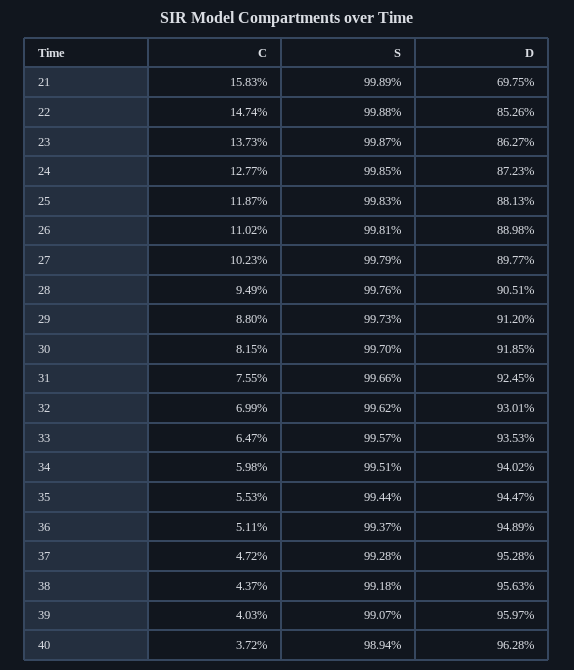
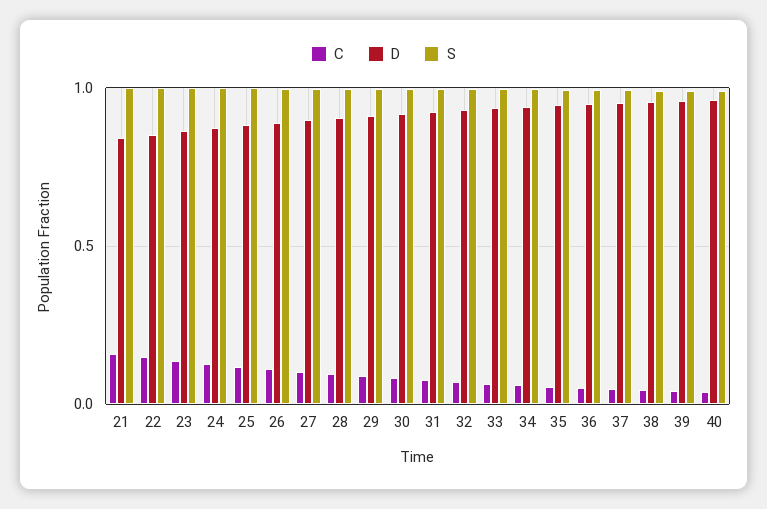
  {
    "C": {
      "21": 0.1583,
      "22": 0.1474,
      "23": 0.1373,
      "24": 0.1277,
      "25": 0.1187,
      "26": 0.1102,
      "27": 0.1023,
      "28": 0.0949,
      "29": 0.088,
      "30": 0.0815,
      "31": 0.0755,
      "32": 0.0699,
      "33": 0.0647,
      "34": 0.0598,
      "35": 0.0553,
      "36": 0.0511,
      "37": 0.0472,
      "38": 0.0437,
      "39": 0.0403,
      "40": 0.0372
    },
    "S": {
      "21": 0.9989,
      "22": 0.9988,
      "23": 0.9987,
      "24": 0.9985,
      "25": 0.9983,
      "26": 0.9981,
      "27": 0.9979,
      "28": 0.9976,
      "29": 0.9973,
      "30": 0.997,
      "31": 0.9966,
      "32": 0.9962,
      "33": 0.9957,
      "34": 0.9951,
      "35": 0.9944,
      "36": 0.9937,
      "37": 0.9928,
      "38": 0.9918,
      "39": 0.9907,
      "40": 0.9894
    },
    "D": {
-     "21": 0.6975,
+     "21": 0.85,
      "22": 0.8526,
      "23": 0.8627,
      "24": 0.8723,
      "25": 0.8813,
      "26": 0.8898,
      "27": 0.8977,
      "28": 0.9051,
      "29": 0.912,
      "30": 0.9185,
      "31": 0.9245,
      "32": 0.9301,
      "33": 0.9353,
      "34": 0.9402,
      "35": 0.9447,
      "36": 0.9489,
      "37": 0.9528,
      "38": 0.9563,
      "39": 0.9597,
      "40": 0.9628
    }
  }

